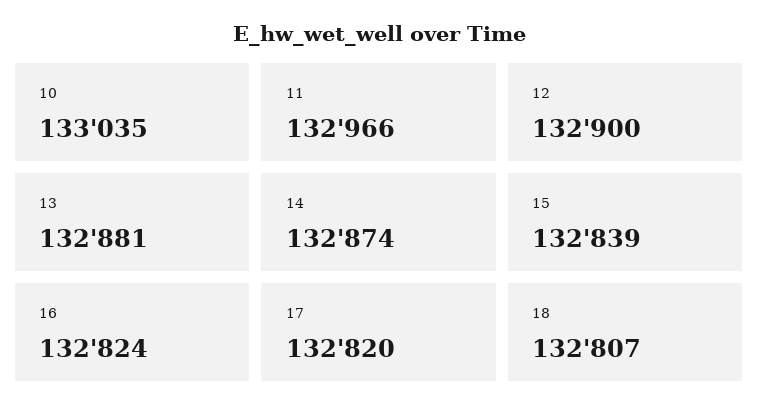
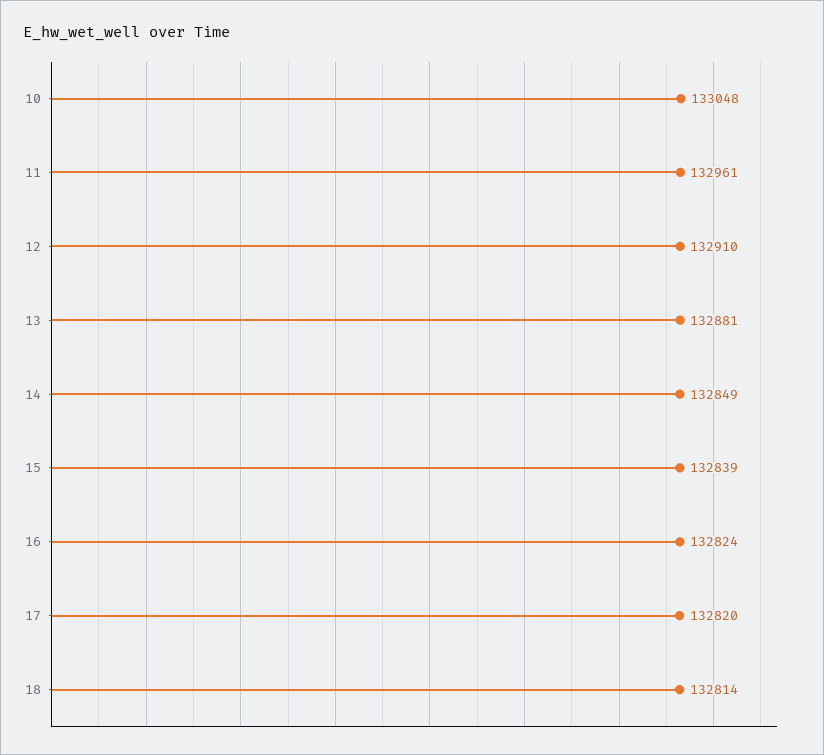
  {
-   "10": 133035,
+   "10": 133048,
-   "11": 132966,
+   "11": 132961,
-   "12": 132900,
+   "12": 132910,
    "13": 132881,
-   "14": 132874,
+   "14": 132849,
    "15": 132839,
    "16": 132824,
    "17": 132820,
-   "18": 132807
+   "18": 132814
  }

